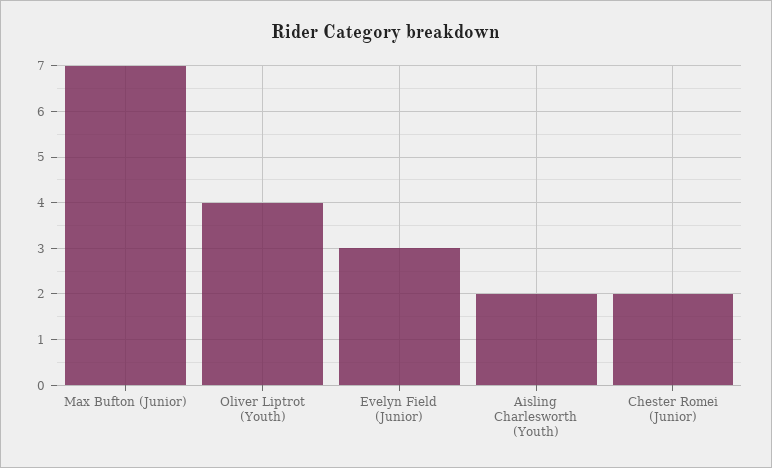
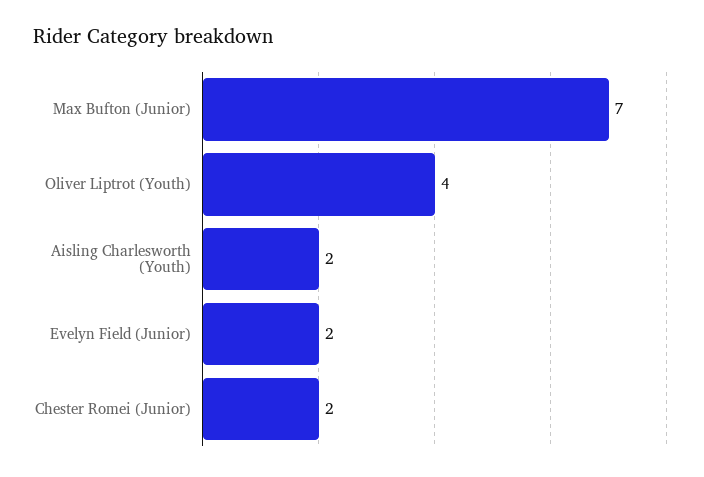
  {
    "Max Bufton (Junior)": 7,
    "Oliver Liptrot (Youth)": 4,
-   "Evelyn Field (Junior)": 3,
+   "Evelyn Field (Junior)": 2,
    "Aisling Charlesworth (Youth)": 2,
    "Chester Romei (Junior)": 2
  }

